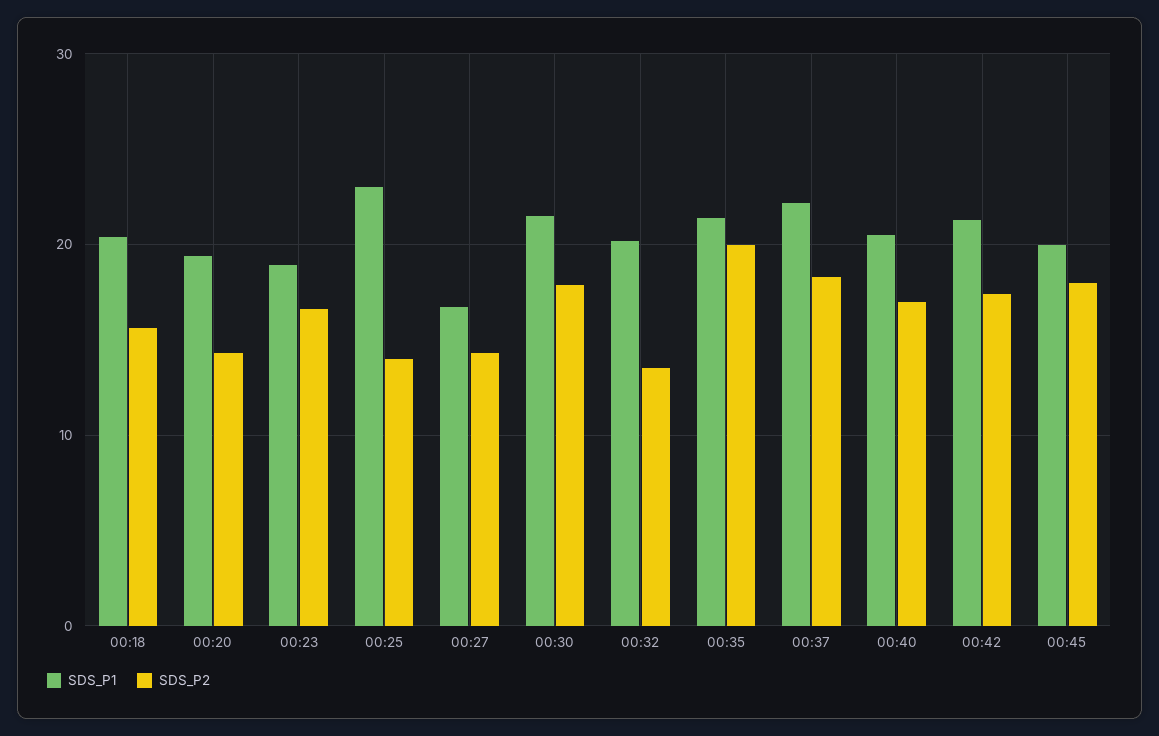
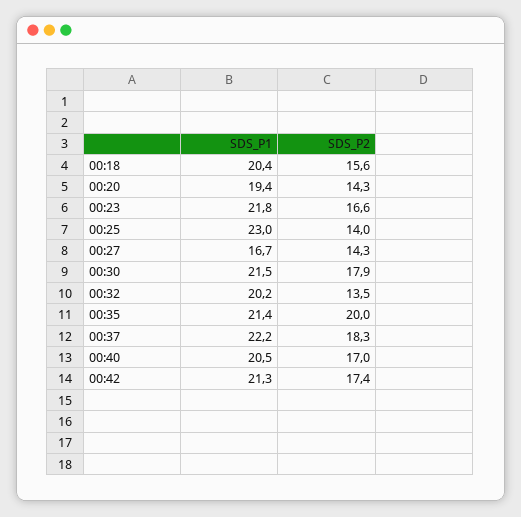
  {
    "SDS_P1": {
      "00:18": 20.4,
      "00:20": 19.4,
-     "00:23": 19,
+     "00:23": 21.8,
      "00:25": 23,
      "00:27": 16.7,
      "00:30": 21.5,
      "00:32": 20.2,
      "00:35": 21.4,
      "00:37": 22.2,
      "00:40": 20.5,
-     "00:42": 21.3,
+     "00:42": 21.3
-     "00:45": 20
    },
    "SDS_P2": {
      "00:18": 15.6,
      "00:20": 14.3,
      "00:23": 16.6,
      "00:25": 14,
      "00:27": 14.3,
      "00:30": 17.9,
      "00:32": 13.5,
      "00:35": 20,
      "00:37": 18.3,
      "00:40": 17,
-     "00:42": 17.4,
+     "00:42": 17.4
-     "00:45": 18
    }
  }

